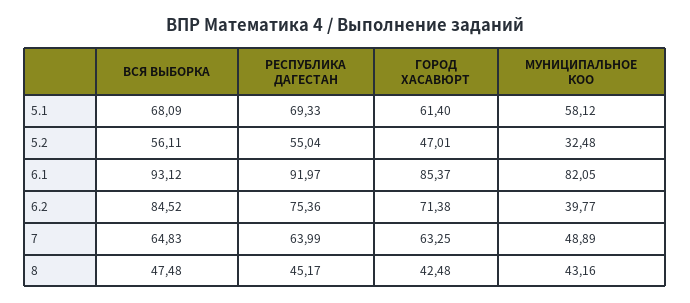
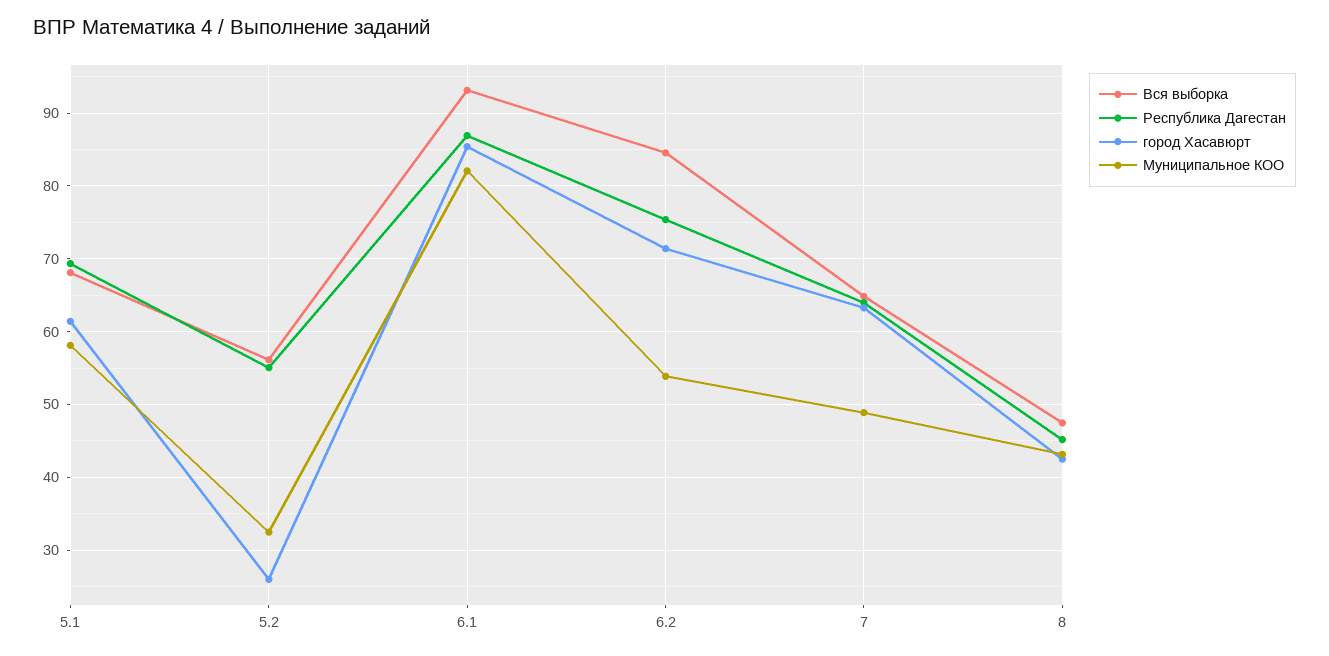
  {
    "ВСЯ ВЫБОРКА": {
      "5.1": 68.09,
      "5.2": 56.11,
      "6.1": 93.12,
      "6.2": 84.52,
      "7": 64.83,
      "8": 47.48
    },
    "РЕСПУБЛИКА ДАГЕСТАН": {
      "5.1": 69.33,
      "5.2": 55.04,
-     "6.1": 91.97,
+     "6.1": 87,
      "6.2": 75.36,
      "7": 63.99,
      "8": 45.17
    },
    "ГОРОД ХАСАВЮРТ": {
      "5.1": 61.4,
-     "5.2": 47.01,
+     "5.2": 26,
      "6.1": 85.37,
      "6.2": 71.38,
      "7": 63.25,
      "8": 42.48
    },
    "МУНИЦИПАЛЬНОЕ КОО": {
      "5.1": 58.12,
      "5.2": 32.48,
      "6.1": 82.05,
-     "6.2": 39.77,
+     "6.2": 54,
      "7": 48.89,
      "8": 43.16
    }
  }

